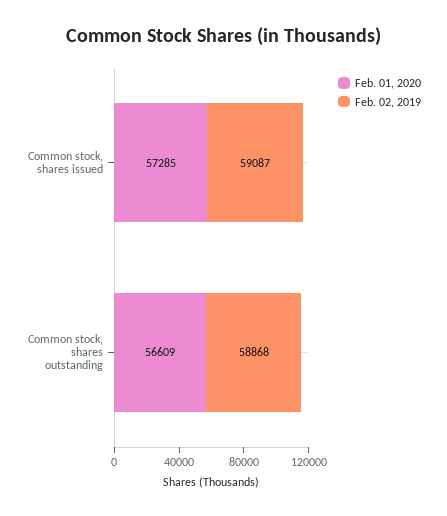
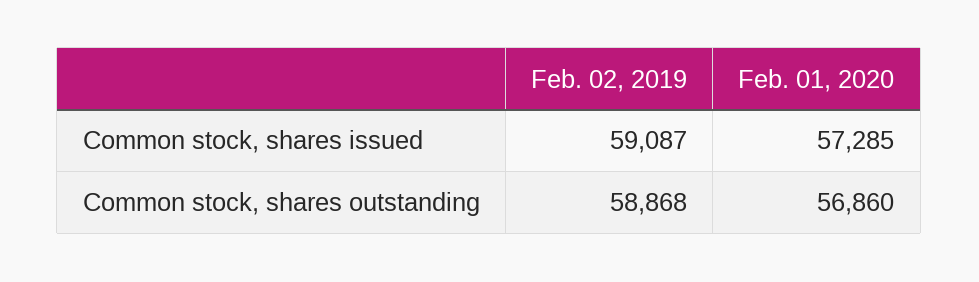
  {
    "Feb. 01, 2020": {
      "Common stock, shares issued": 57285,
-     "Common stock, shares outstanding": 56609
+     "Common stock, shares outstanding": 56860
    },
    "Feb. 02, 2019": {
      "Common stock, shares issued": 59087,
      "Common stock, shares outstanding": 58868
    }
  }

